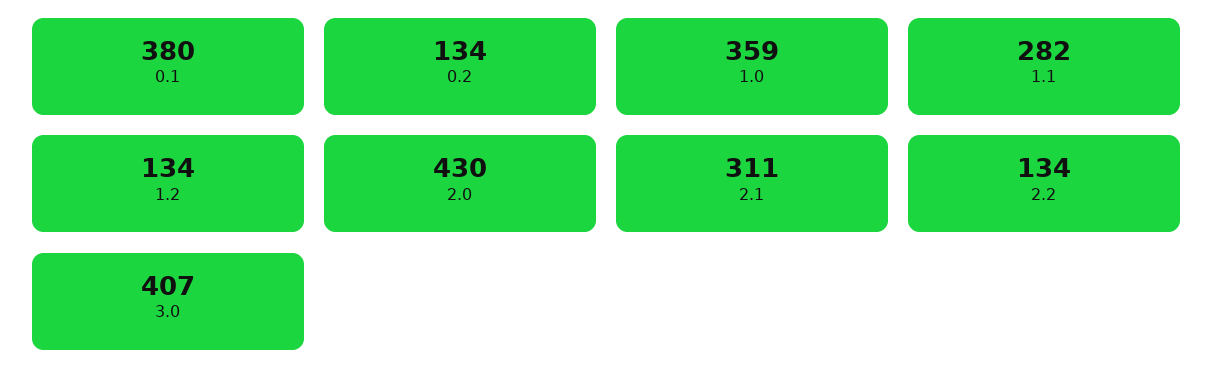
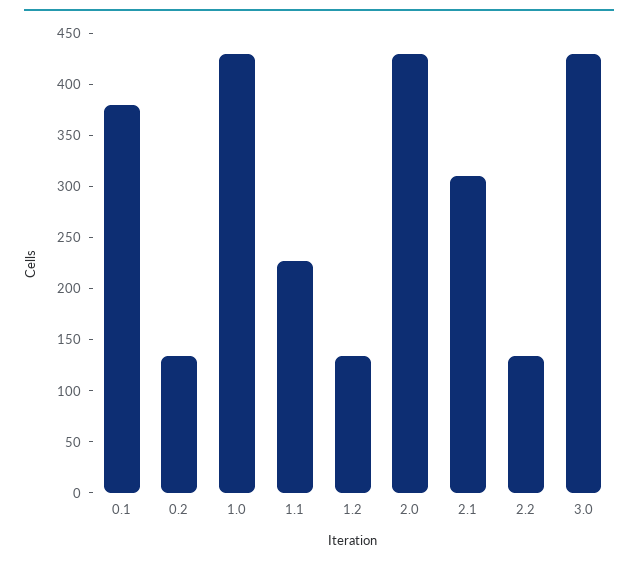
  {
    "0.1": 380,
    "0.2": 134,
-   "1.0": 359,
+   "1.0": 430,
-   "1.1": 282,
+   "1.1": 230,
    "1.2": 134,
    "2.0": 430,
    "2.1": 311,
    "2.2": 134,
-   "3.0": 407
+   "3.0": 430
  }

